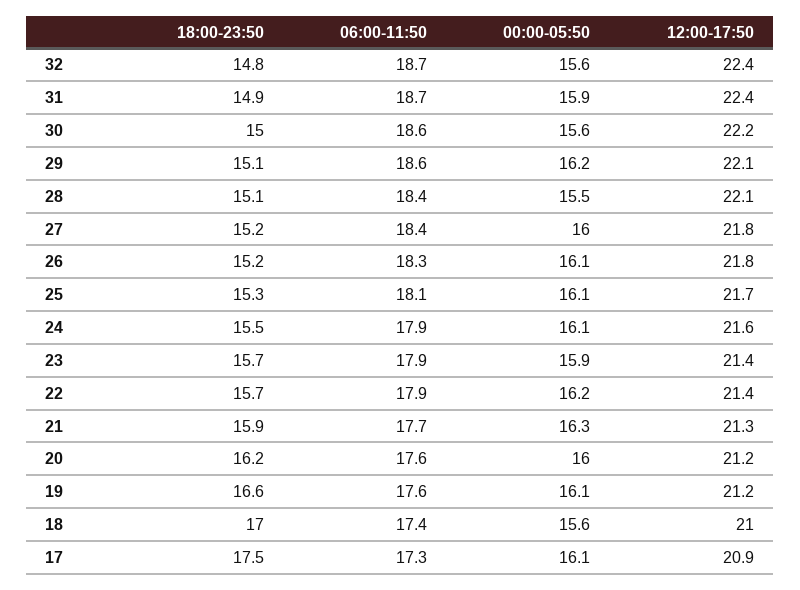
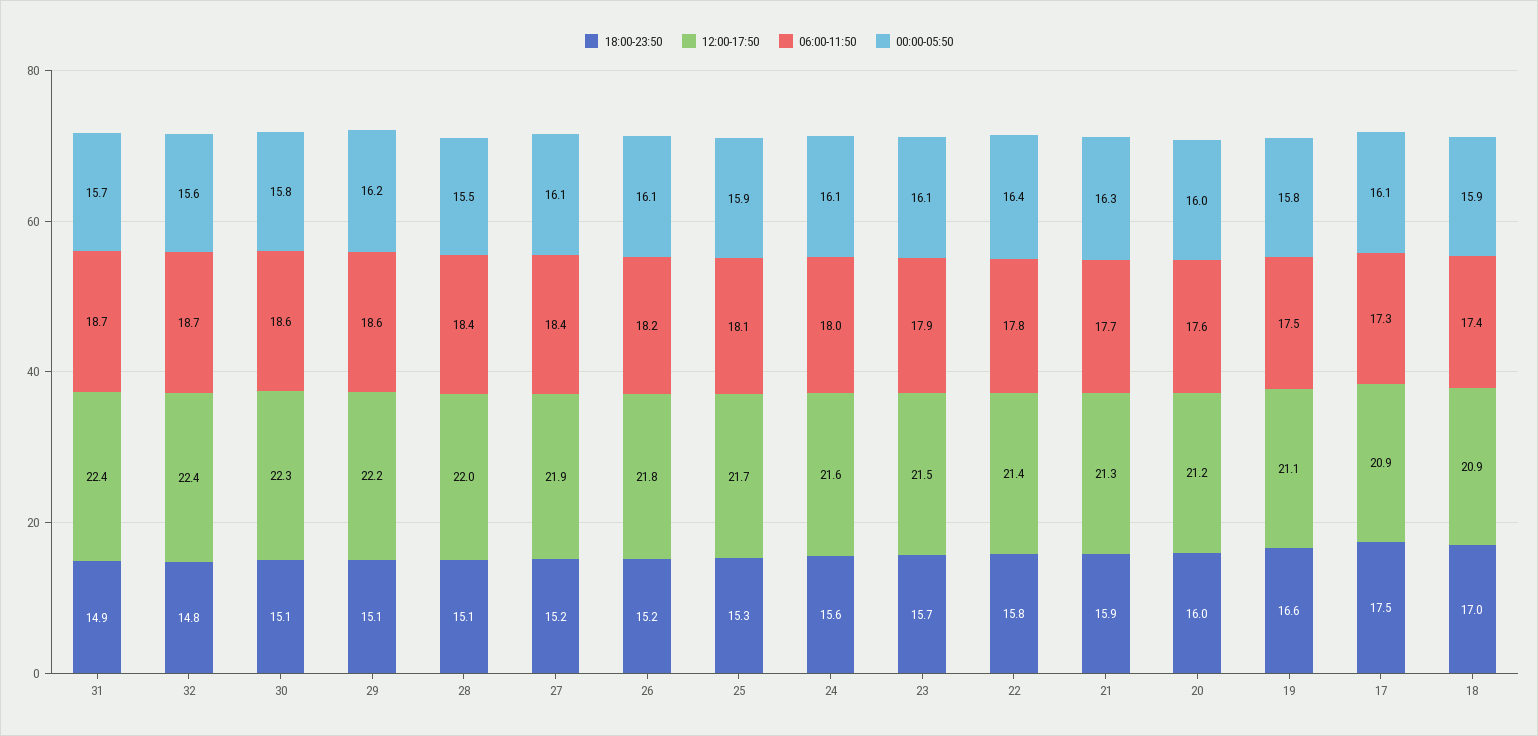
  {
    "18:00-23:50": {
      "32": 14.8,
      "31": 14.9,
-     "30": 15,
+     "30": 15.1,
      "29": 15.1,
      "28": 15.1,
      "27": 15.2,
      "26": 15.2,
      "25": 15.3,
-     "24": 15.5,
+     "24": 15.6,
      "23": 15.7,
-     "22": 15.7,
+     "22": 15.8,
      "21": 15.9,
-     "20": 16.2,
+     "20": 16,
      "19": 16.6,
      "18": 17,
      "17": 17.5
    },
    "06:00-11:50": {
      "32": 18.7,
      "31": 18.7,
      "30": 18.6,
      "29": 18.6,
      "28": 18.4,
      "27": 18.4,
-     "26": 18.3,
+     "26": 18.2,
      "25": 18.1,
-     "24": 17.9,
+     "24": 18,
      "23": 17.9,
-     "22": 17.9,
+     "22": 17.8,
      "21": 17.7,
      "20": 17.6,
-     "19": 17.6,
+     "19": 17.5,
      "18": 17.4,
      "17": 17.3
    },
    "00:00-05:50": {
      "32": 15.6,
-     "31": 15.9,
+     "31": 15.7,
-     "30": 15.6,
+     "30": 15.8,
      "29": 16.2,
      "28": 15.5,
-     "27": 16,
+     "27": 16.1,
      "26": 16.1,
-     "25": 16.1,
+     "25": 15.9,
      "24": 16.1,
-     "23": 15.9,
+     "23": 16.1,
-     "22": 16.2,
+     "22": 16.4,
      "21": 16.3,
      "20": 16,
-     "19": 16.1,
+     "19": 15.8,
-     "18": 15.6,
+     "18": 15.9,
      "17": 16.1
    },
    "12:00-17:50": {
      "32": 22.4,
      "31": 22.4,
-     "30": 22.2,
+     "30": 22.3,
-     "29": 22.1,
+     "29": 22.2,
-     "28": 22.1,
+     "28": 22,
-     "27": 21.8,
+     "27": 21.9,
      "26": 21.8,
      "25": 21.7,
      "24": 21.6,
-     "23": 21.4,
+     "23": 21.5,
      "22": 21.4,
      "21": 21.3,
      "20": 21.2,
-     "19": 21.2,
+     "19": 21.1,
-     "18": 21,
+     "18": 20.9,
      "17": 20.9
    }
  }

